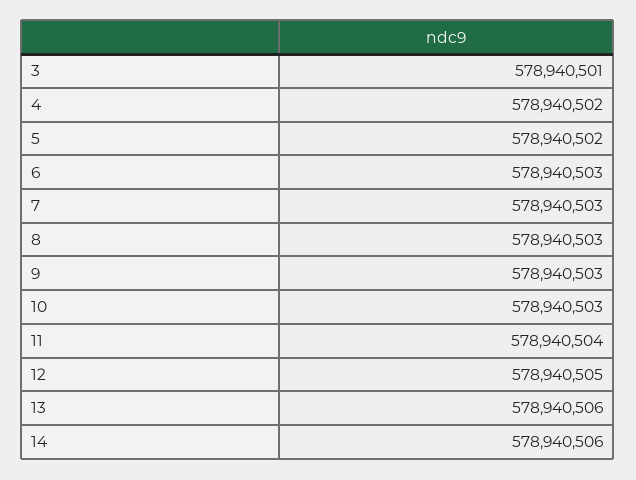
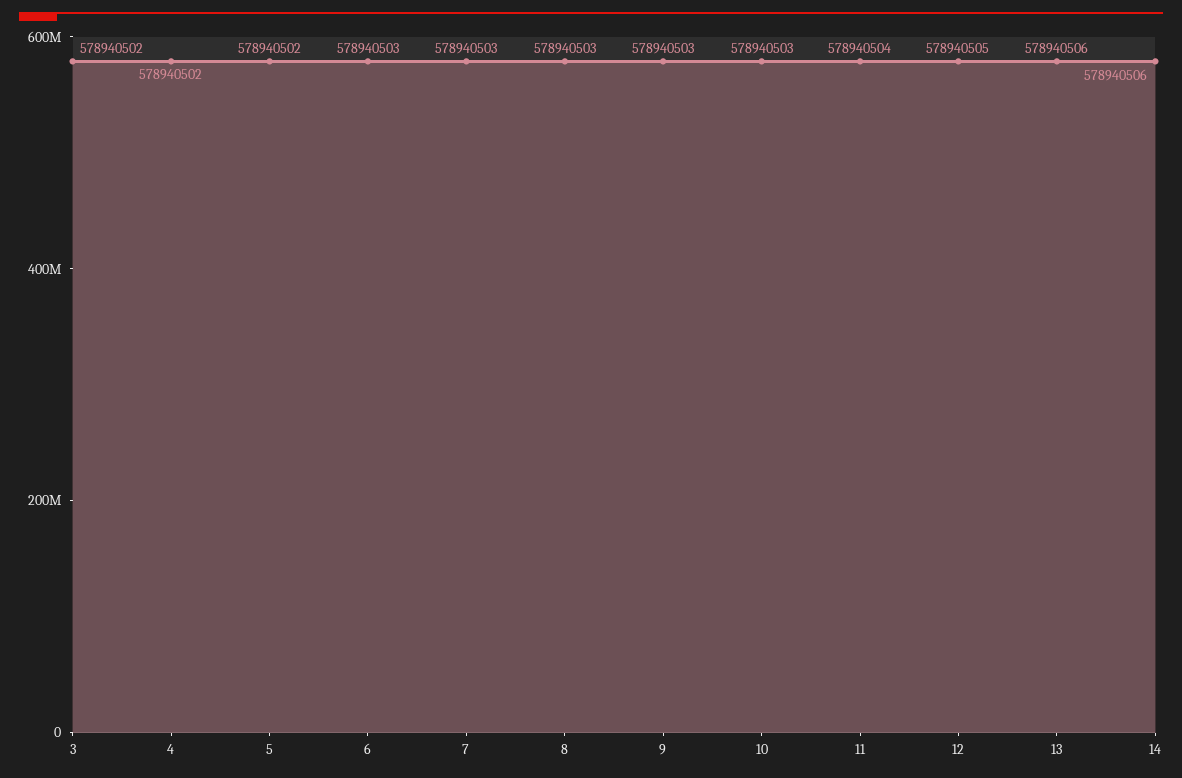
  {
-   "3": 578940501,
+   "3": 578940502,
    "4": 578940502,
    "5": 578940502,
    "6": 578940503,
    "7": 578940503,
    "8": 578940503,
    "9": 578940503,
    "10": 578940503,
    "11": 578940504,
    "12": 578940505,
    "13": 578940506,
    "14": 578940506
  }

